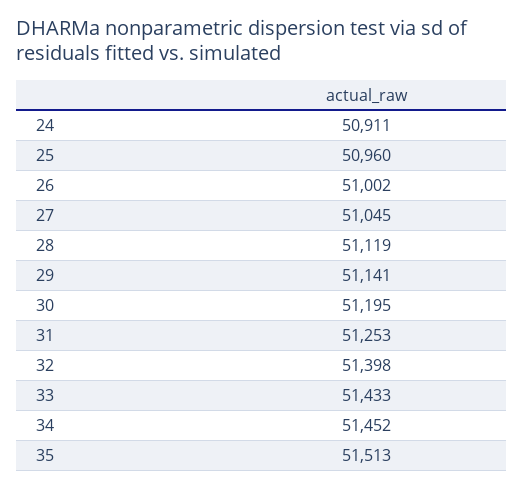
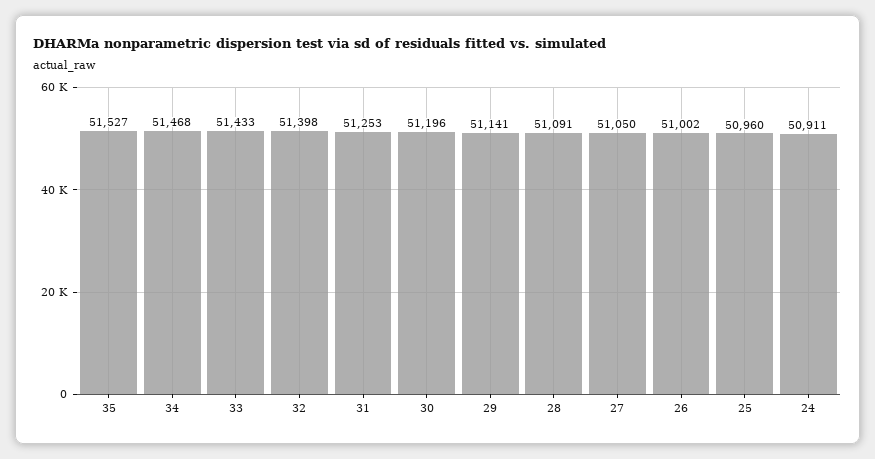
  {
    "24": 50911,
    "25": 50960,
    "26": 51002,
-   "27": 51045,
+   "27": 51050,
-   "28": 51119,
+   "28": 51091,
    "29": 51141,
-   "30": 51195,
+   "30": 51196,
    "31": 51253,
    "32": 51398,
    "33": 51433,
-   "34": 51452,
+   "34": 51468,
-   "35": 51513
+   "35": 51527
  }

